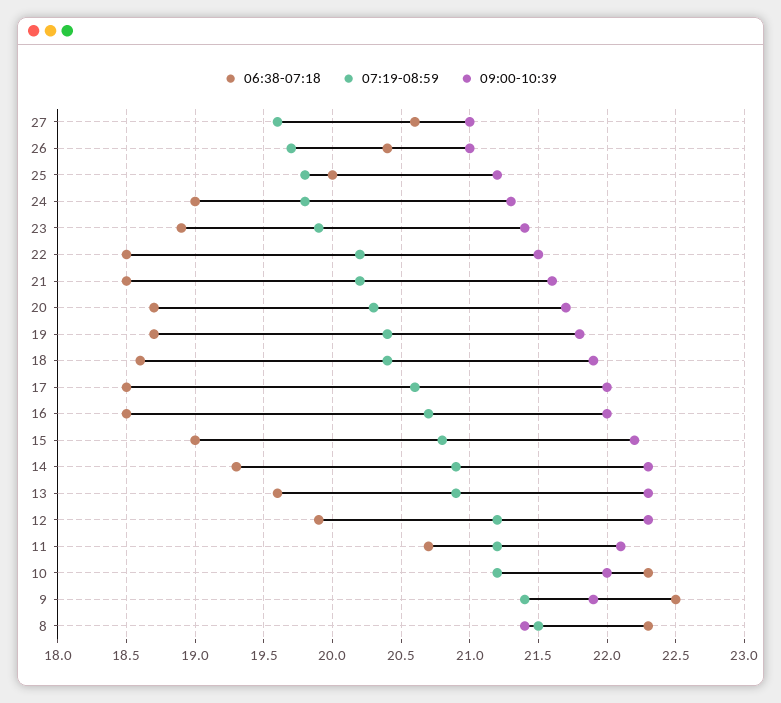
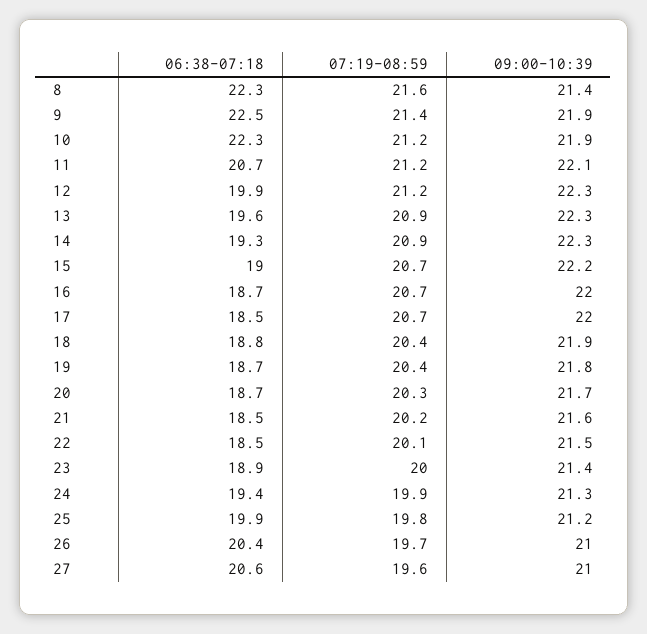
  {
    "06:38-07:18": {
      "27": 20.6,
      "26": 20.4,
-     "25": 20,
+     "25": 19.9,
-     "24": 19,
+     "24": 19.4,
      "23": 18.9,
      "22": 18.5,
      "21": 18.5,
      "20": 18.7,
      "19": 18.7,
-     "18": 18.6,
+     "18": 18.8,
      "17": 18.5,
-     "16": 18.5,
+     "16": 18.7,
      "15": 19,
      "14": 19.3,
      "13": 19.6,
      "12": 19.9,
      "11": 20.7,
      "10": 22.3,
      "9": 22.5,
      "8": 22.3
    },
    "07:19-08:59": {
      "27": 19.6,
      "26": 19.7,
      "25": 19.8,
-     "24": 19.8,
+     "24": 19.9,
-     "23": 19.9,
+     "23": 20,
-     "22": 20.2,
+     "22": 20.1,
      "21": 20.2,
      "20": 20.3,
      "19": 20.4,
      "18": 20.4,
-     "17": 20.6,
+     "17": 20.7,
      "16": 20.7,
-     "15": 20.8,
+     "15": 20.7,
      "14": 20.9,
      "13": 20.9,
      "12": 21.2,
      "11": 21.2,
      "10": 21.2,
      "9": 21.4,
-     "8": 21.5
+     "8": 21.6
    },
    "09:00-10:39": {
      "27": 21,
      "26": 21,
      "25": 21.2,
      "24": 21.3,
      "23": 21.4,
      "22": 21.5,
      "21": 21.6,
      "20": 21.7,
      "19": 21.8,
      "18": 21.9,
      "17": 22,
      "16": 22,
      "15": 22.2,
      "14": 22.3,
      "13": 22.3,
      "12": 22.3,
      "11": 22.1,
-     "10": 22,
+     "10": 21.9,
      "9": 21.9,
      "8": 21.4
    }
  }

